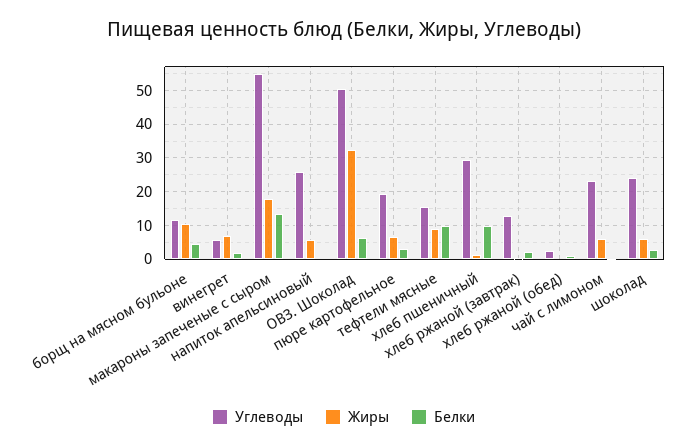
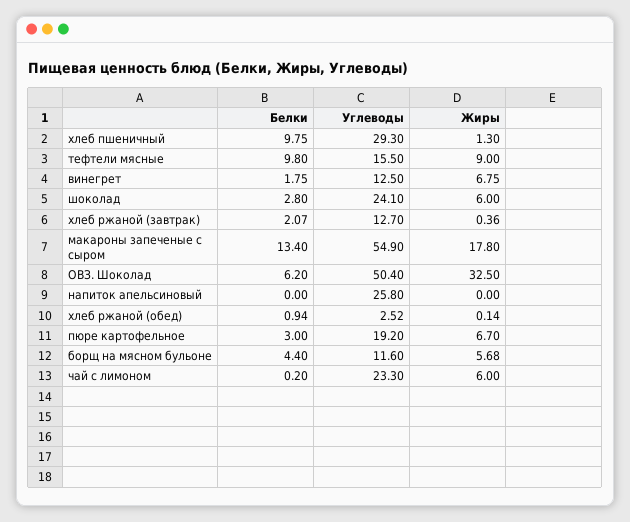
  {
    "Углеводы": {
      "борщ на мясном бульоне": 11.6,
-     "винегрет": 6,
+     "винегрет": 12.5,
      "макароны запеченые с сыром": 54.9,
      "напиток апельсиновый": 25.8,
      "ОВЗ. Шоколад": 50.4,
      "пюре картофельное": 19.2,
      "тефтели мясные": 15.5,
      "хлеб пшеничный": 29.3,
      "хлеб ржаной (завтрак)": 12.7,
      "хлеб ржаной (обед)": 2.52,
      "чай с лимоном": 23.3,
      "шоколад": 24.1
    },
    "Жиры": {
-     "борщ на мясном бульоне": 10,
+     "борщ на мясном бульоне": 5.68,
      "винегрет": 6.75,
      "макароны запеченые с сыром": 17.8,
-     "напиток апельсиновый": 6,
+     "напиток апельсиновый": 0,
      "ОВЗ. Шоколад": 32.5,
      "пюре картофельное": 6.7,
      "тефтели мясные": 9,
      "хлеб пшеничный": 1.3,
      "хлеб ржаной (завтрак)": 0.36,
      "хлеб ржаной (обед)": 0.14,
      "чай с лимоном": 6,
      "шоколад": 6
    },
    "Белки": {
      "борщ на мясном бульоне": 4.4,
      "винегрет": 1.75,
      "макароны запеченые с сыром": 13.4,
      "напиток апельсиновый": 0,
      "ОВЗ. Шоколад": 6.2,
      "пюре картофельное": 3,
      "тефтели мясные": 9.8,
      "хлеб пшеничный": 9.75,
      "хлеб ржаной (завтрак)": 2.07,
      "хлеб ржаной (обед)": 0.94,
      "чай с лимоном": 0.2,
      "шоколад": 2.8
    }
  }

